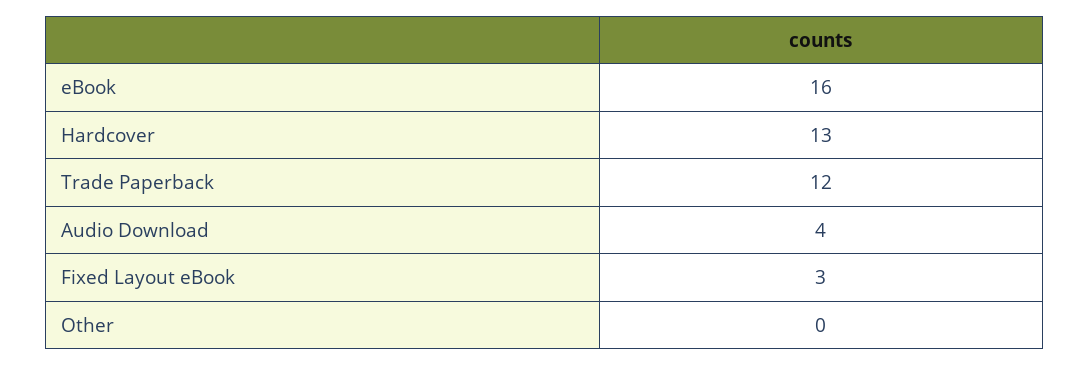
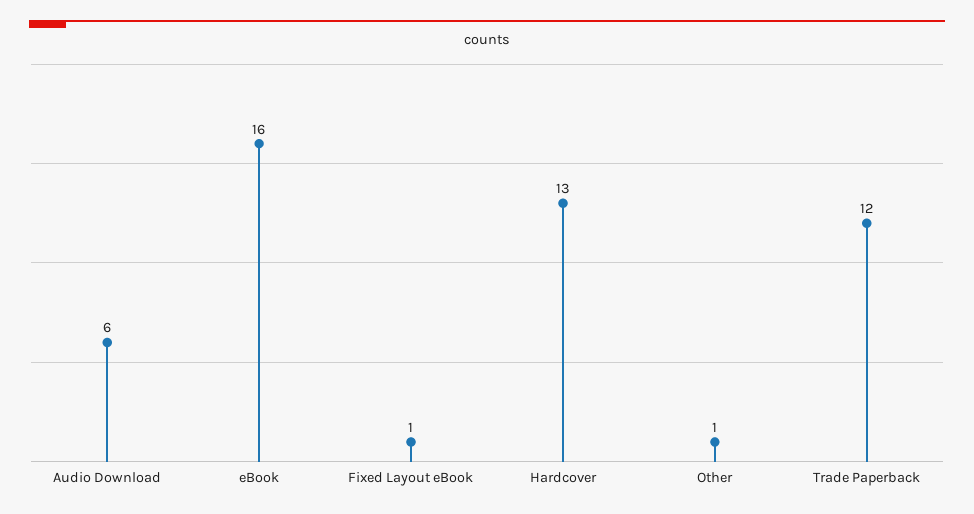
  {
    "eBook": 16,
    "Hardcover": 13,
    "Trade Paperback": 12,
-   "Audio Download": 4,
+   "Audio Download": 6,
-   "Fixed Layout eBook": 3,
+   "Fixed Layout eBook": 1,
-   "Other": 0
+   "Other": 1
  }

